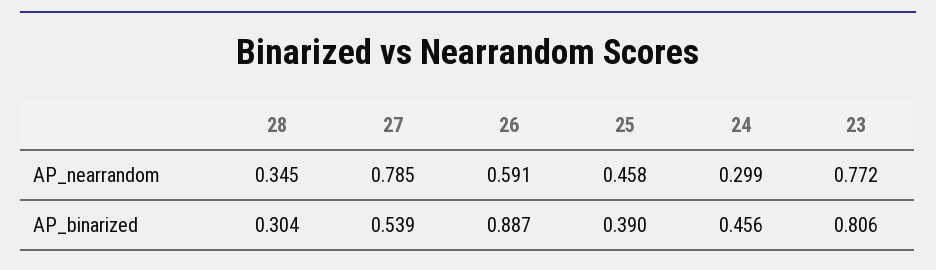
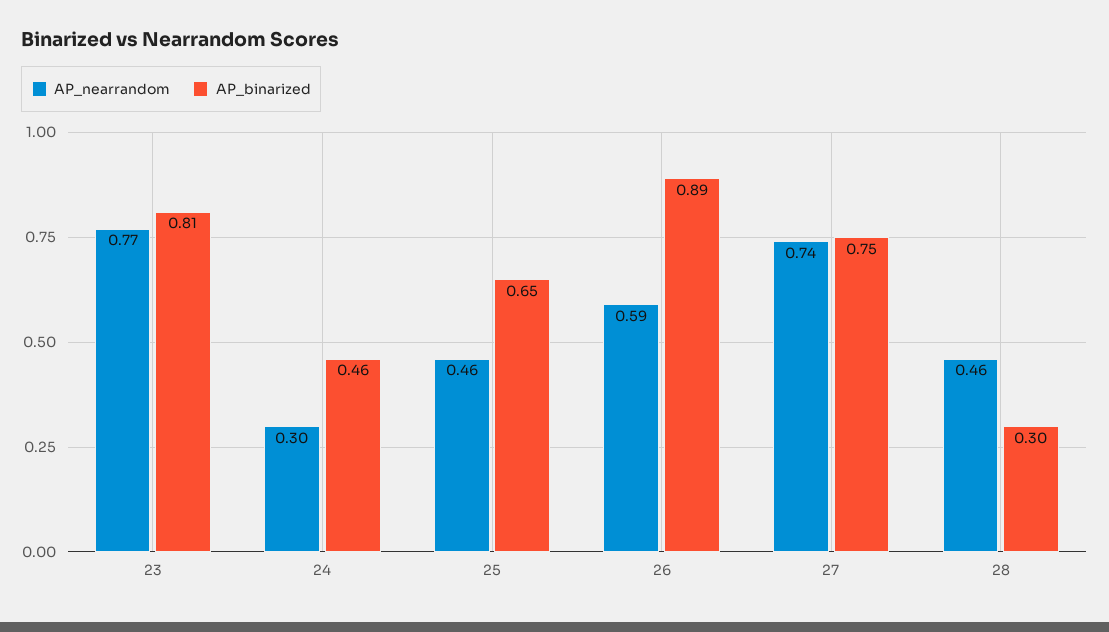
  {
    "AP_nearrandom": {
-     "28": 0.345,
+     "28": 0.46,
-     "27": 0.785,
+     "27": 0.74,
      "26": 0.591,
      "25": 0.458,
      "24": 0.299,
      "23": 0.772
    },
    "AP_binarized": {
      "28": 0.304,
-     "27": 0.539,
+     "27": 0.75,
      "26": 0.887,
-     "25": 0.39,
+     "25": 0.65,
      "24": 0.456,
      "23": 0.806
    }
  }

